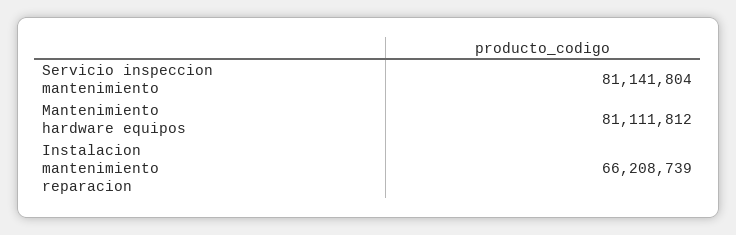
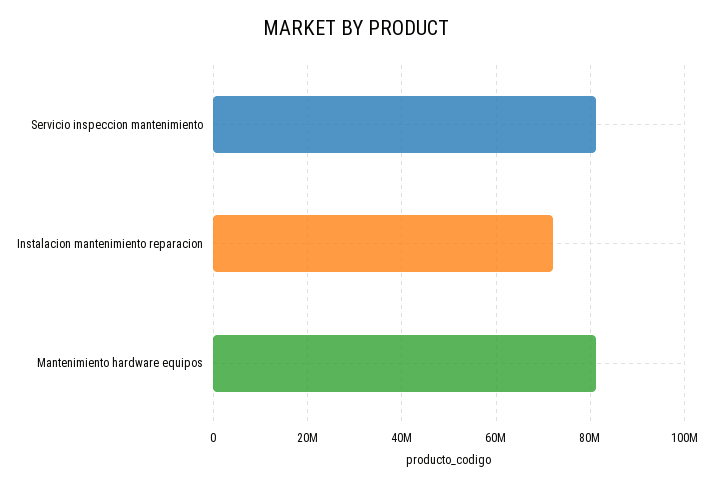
  {
    "Servicio inspeccion mantenimiento": 81141804,
    "Mantenimiento hardware equipos": 81111812,
-   "Instalacion mantenimiento reparacion": 66208739
+   "Instalacion mantenimiento reparacion": 72000000
  }

